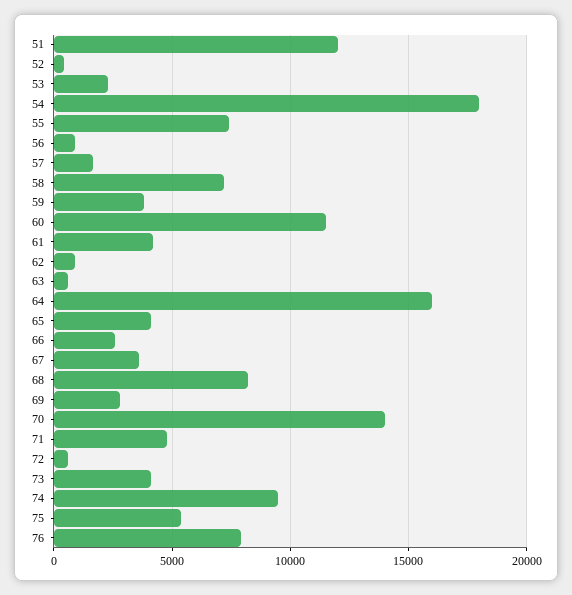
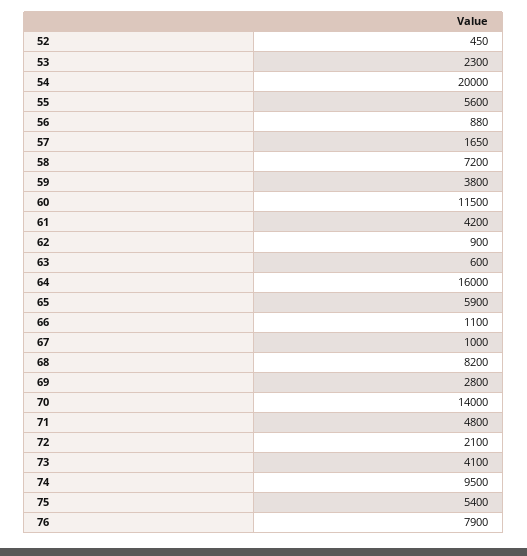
  {
-   "51": 12000,
    "52": 450,
    "53": 2300,
-   "54": 18000,
+   "54": 20000,
-   "55": 7500,
+   "55": 5600,
    "56": 880,
    "57": 1650,
    "58": 7200,
    "59": 3800,
    "60": 11500,
    "61": 4200,
    "62": 900,
    "63": 600,
    "64": 16000,
-   "65": 4000,
+   "65": 5900,
-   "66": 2500,
+   "66": 1100,
-   "67": 3500,
+   "67": 1000,
    "68": 8200,
    "69": 2800,
    "70": 14000,
    "71": 4800,
-   "72": 500,
+   "72": 2100,
    "73": 4100,
    "74": 9500,
    "75": 5400,
    "76": 7900
  }

